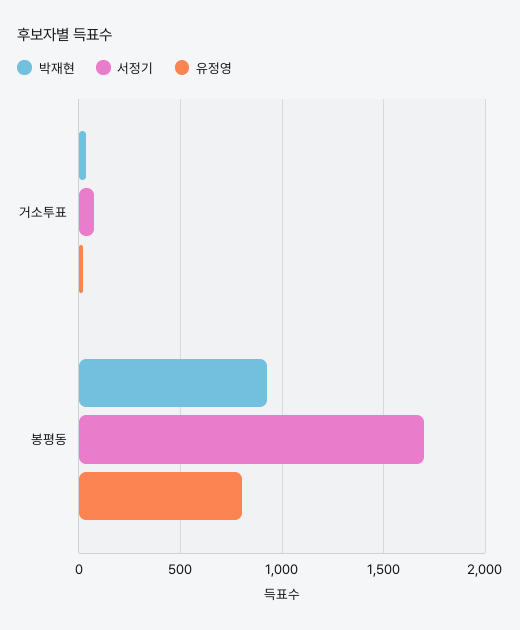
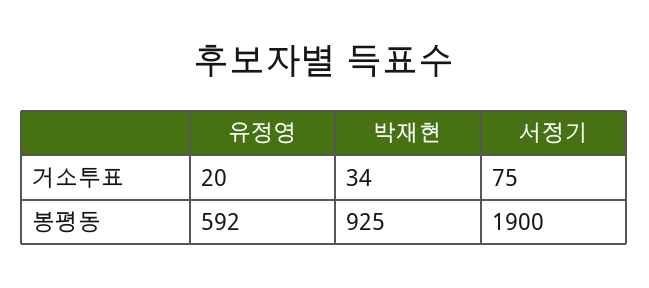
  {
    "박재현": {
      "거소투표": 34,
      "봉평동": 925
    },
    "서정기": {
      "거소투표": 75,
-     "봉평동": 1700
+     "봉평동": 1900
    },
    "유정영": {
      "거소투표": 20,
-     "봉평동": 800
+     "봉평동": 592
    }
  }

